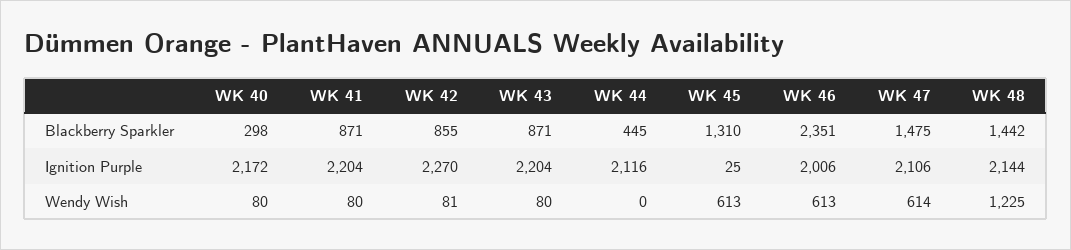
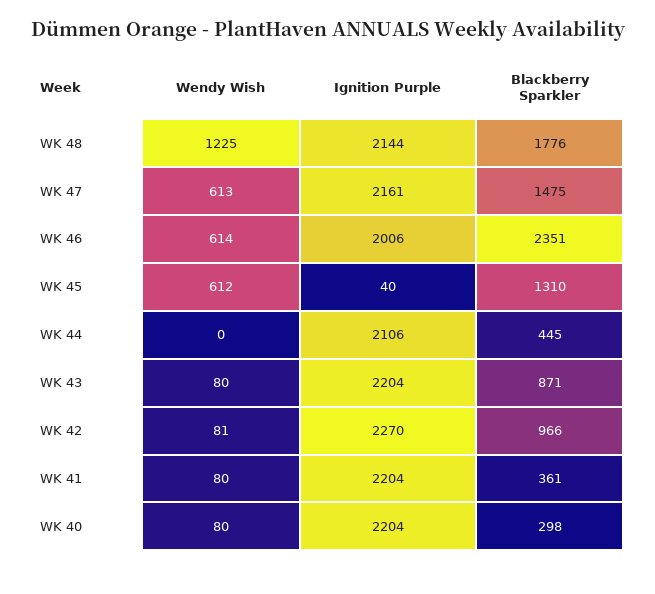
  {
    "WK 40": {
      "Blackberry Sparkler": 298,
-     "Ignition Purple": 2172,
+     "Ignition Purple": 2204,
      "Wendy Wish": 80
    },
    "WK 41": {
-     "Blackberry Sparkler": 871,
+     "Blackberry Sparkler": 361,
      "Ignition Purple": 2204,
      "Wendy Wish": 80
    },
    "WK 42": {
-     "Blackberry Sparkler": 855,
+     "Blackberry Sparkler": 966,
      "Ignition Purple": 2270,
      "Wendy Wish": 81
    },
    "WK 43": {
      "Blackberry Sparkler": 871,
      "Ignition Purple": 2204,
      "Wendy Wish": 80
    },
    "WK 44": {
      "Blackberry Sparkler": 445,
-     "Ignition Purple": 2116,
+     "Ignition Purple": 2106,
      "Wendy Wish": 0
    },
    "WK 45": {
      "Blackberry Sparkler": 1310,
-     "Ignition Purple": 25,
+     "Ignition Purple": 40,
-     "Wendy Wish": 613
+     "Wendy Wish": 612
    },
    "WK 46": {
      "Blackberry Sparkler": 2351,
      "Ignition Purple": 2006,
-     "Wendy Wish": 613
+     "Wendy Wish": 614
    },
    "WK 47": {
      "Blackberry Sparkler": 1475,
-     "Ignition Purple": 2106,
+     "Ignition Purple": 2161,
-     "Wendy Wish": 614
+     "Wendy Wish": 613
    },
    "WK 48": {
-     "Blackberry Sparkler": 1442,
+     "Blackberry Sparkler": 1776,
      "Ignition Purple": 2144,
      "Wendy Wish": 1225
    }
  }

